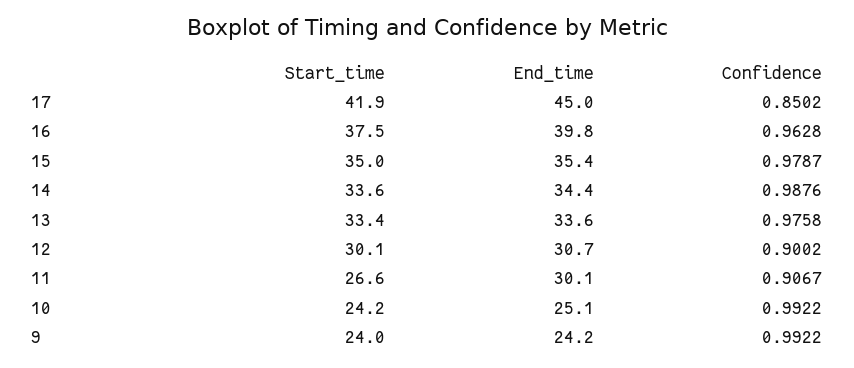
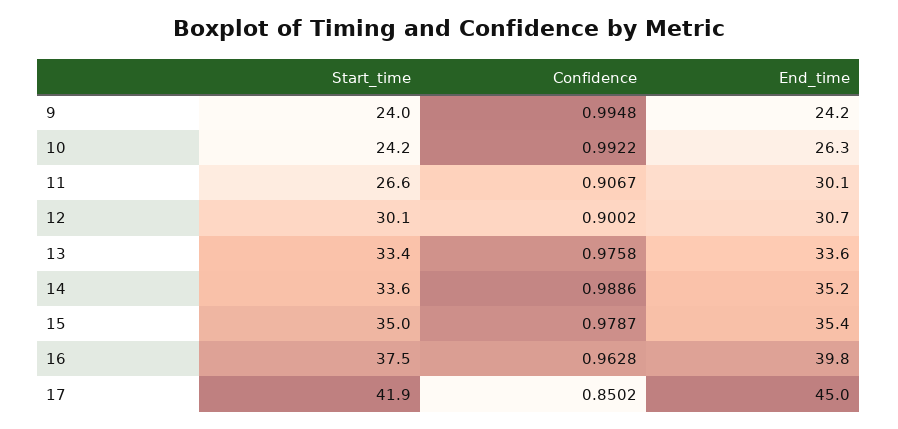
  {
    "Start_time": {
      "17": 41.9,
      "16": 37.5,
      "15": 35,
      "14": 33.6,
      "13": 33.4,
      "12": 30.1,
      "11": 26.6,
      "10": 24.2,
      "9": 24
    },
    "End_time": {
      "17": 45,
      "16": 39.8,
      "15": 35.4,
-     "14": 34.4,
+     "14": 35.2,
      "13": 33.6,
      "12": 30.7,
      "11": 30.1,
-     "10": 25.1,
+     "10": 26.3,
      "9": 24.2
    },
    "Confidence": {
      "17": 0.8502,
      "16": 0.9628,
      "15": 0.9787,
-     "14": 0.9876,
+     "14": 0.9886,
      "13": 0.9758,
      "12": 0.9002,
      "11": 0.9067,
      "10": 0.9922,
-     "9": 0.9922
+     "9": 0.9948
    }
  }

